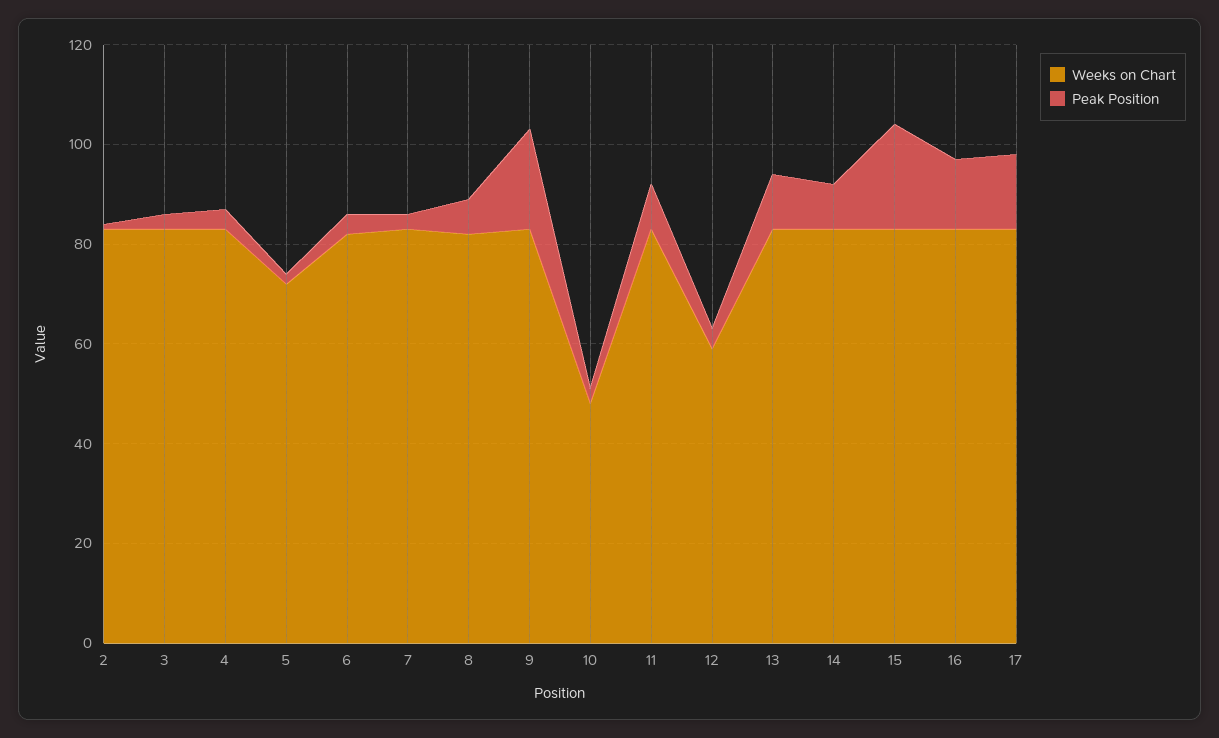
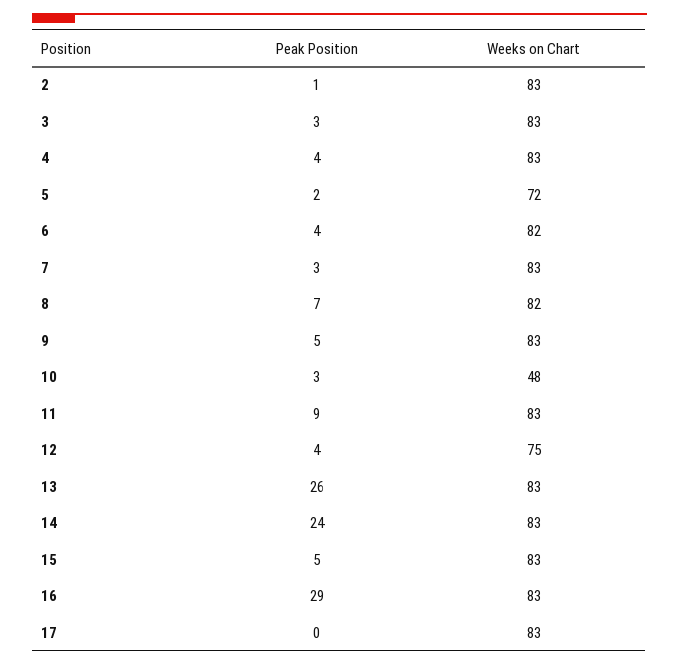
  {
    "Weeks on Chart": {
      "2": 83,
      "3": 83,
      "4": 83,
      "5": 72,
      "6": 82,
      "7": 83,
      "8": 82,
      "9": 83,
      "10": 48,
      "11": 83,
-     "12": 60,
+     "12": 75,
      "13": 83,
      "14": 83,
      "15": 83,
      "16": 83,
      "17": 83
    },
    "Peak Position": {
      "2": 1,
      "3": 3,
      "4": 4,
      "5": 2,
      "6": 4,
      "7": 3,
      "8": 7,
-     "9": 20,
+     "9": 5,
      "10": 3,
      "11": 9,
      "12": 4,
-     "13": 10,
+     "13": 26,
-     "14": 10,
+     "14": 24,
-     "15": 20,
+     "15": 5,
-     "16": 15,
+     "16": 29,
-     "17": 15
+     "17": 0
    }
  }

